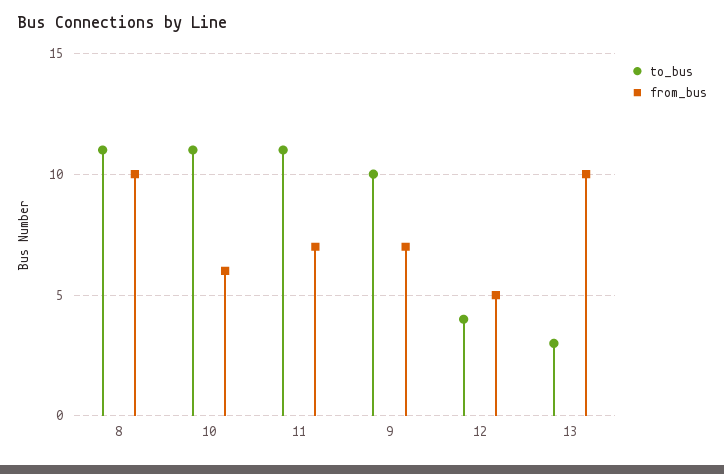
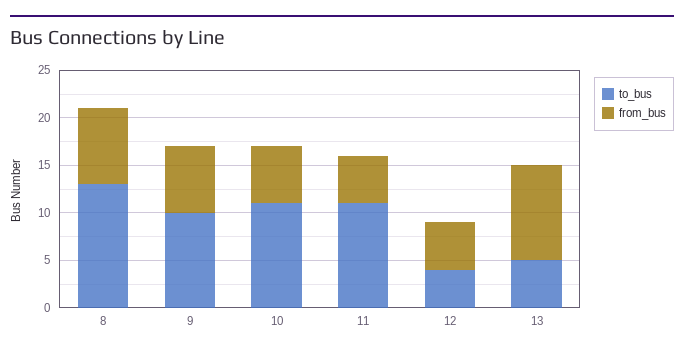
  {
    "to_bus": {
-     "8": 11,
+     "8": 13,
      "10": 11,
      "11": 11,
      "9": 10,
      "12": 4,
-     "13": 3
+     "13": 5
    },
    "from_bus": {
-     "8": 10,
+     "8": 8,
      "10": 6,
-     "11": 7,
+     "11": 5,
      "9": 7,
      "12": 5,
      "13": 10
    }
  }

